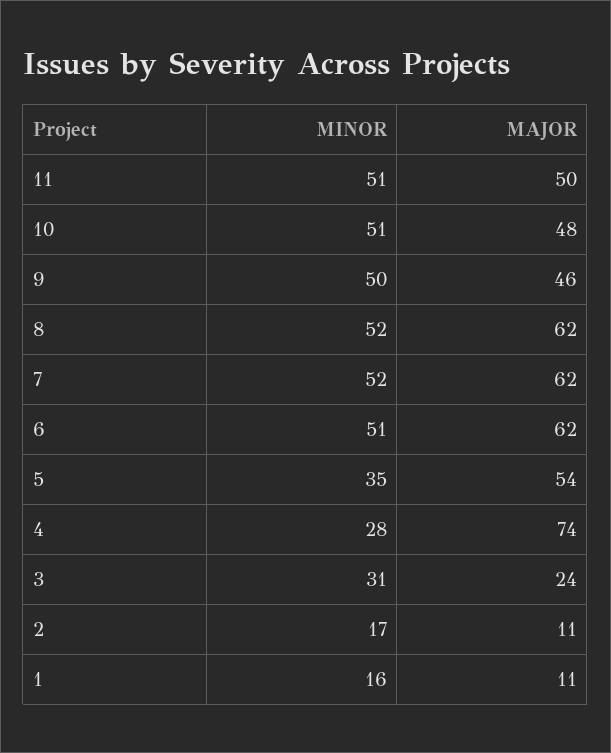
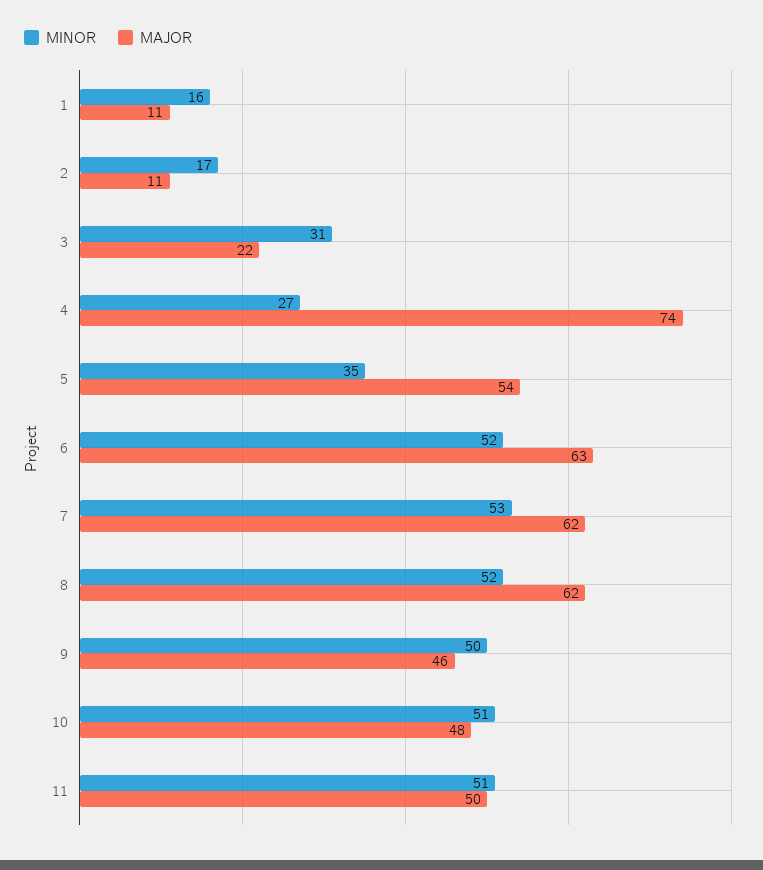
  {
    "MINOR": {
      "11": 51,
      "10": 51,
      "9": 50,
      "8": 52,
-     "7": 52,
+     "7": 53,
-     "6": 51,
+     "6": 52,
      "5": 35,
-     "4": 28,
+     "4": 27,
      "3": 31,
      "2": 17,
      "1": 16
    },
    "MAJOR": {
      "11": 50,
      "10": 48,
      "9": 46,
      "8": 62,
      "7": 62,
-     "6": 62,
+     "6": 63,
      "5": 54,
      "4": 74,
-     "3": 24,
+     "3": 22,
      "2": 11,
      "1": 11
    }
  }

